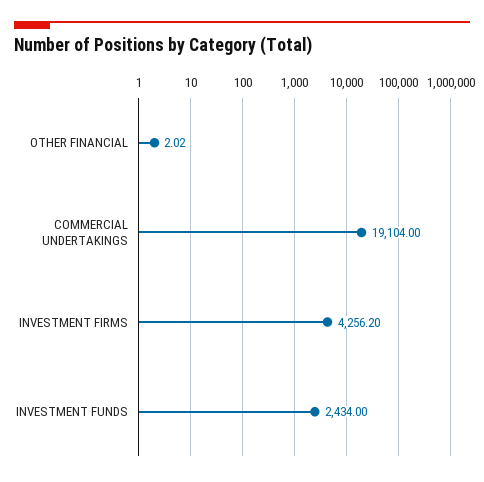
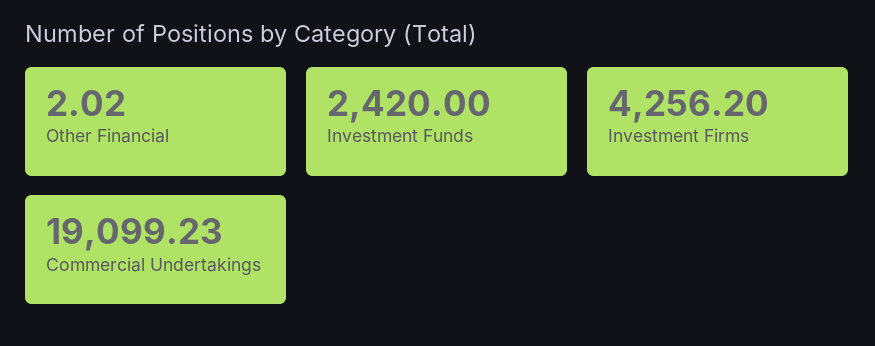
  {
    "OTHER FINANCIAL": 2.02,
-   "COMMERCIAL UNDERTAKINGS": 19104,
+   "COMMERCIAL UNDERTAKINGS": 19099.23,
    "INVESTMENT FIRMS": 4256.2,
-   "INVESTMENT FUNDS": 2434
+   "INVESTMENT FUNDS": 2420
  }

